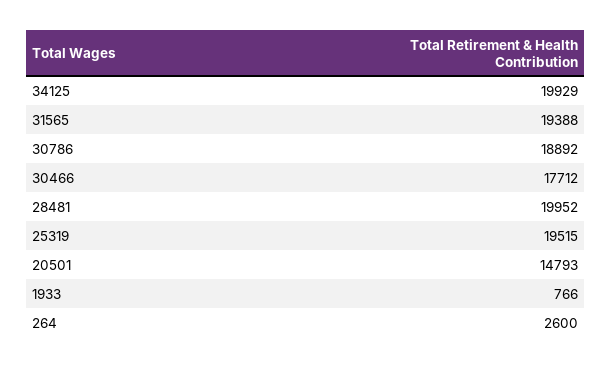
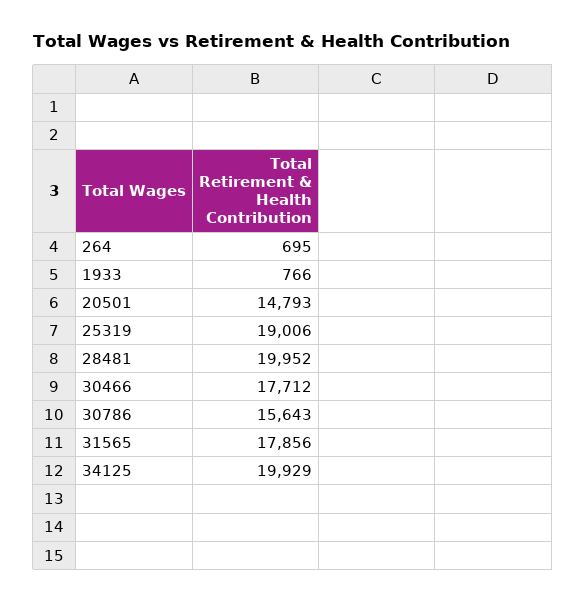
  {
    "34125": 19929,
-   "31565": 19388,
+   "31565": 17856,
-   "30786": 18892,
+   "30786": 15643,
    "30466": 17712,
    "28481": 19952,
-   "25319": 19515,
+   "25319": 19006,
    "20501": 14793,
    "1933": 766,
-   "264": 2600
+   "264": 695
  }

